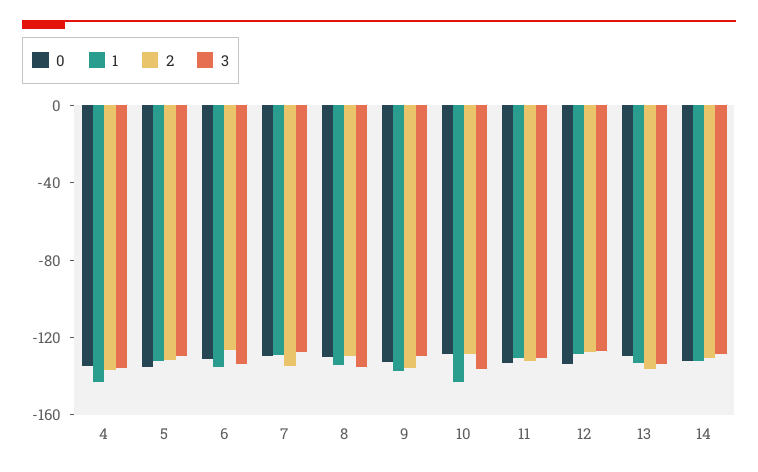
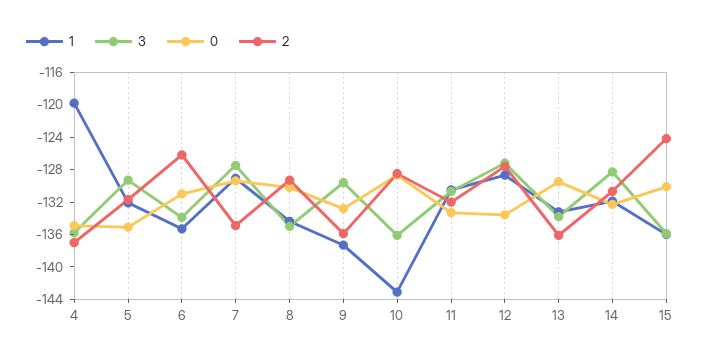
  {
    "0": {
      "4": -135,
      "5": -135,
      "6": -131,
      "7": -129,
      "8": -130,
      "9": -133,
      "10": -129,
      "11": -133,
      "12": -134,
      "13": -130,
-     "14": -132
+     "14": -132,
+     "15": -130
    },
    "1": {
-     "4": -140,
+     "4": -120,
      "5": -132,
      "6": -135,
      "7": -129,
      "8": -134,
      "9": -137,
      "10": -143,
      "11": -131,
      "12": -129,
      "13": -133,
-     "14": -132
+     "14": -132,
+     "15": -136
    },
    "2": {
      "4": -137,
      "5": -132,
      "6": -126,
      "7": -135,
      "8": -129,
      "9": -136,
      "10": -129,
      "11": -132,
      "12": -128,
      "13": -136,
-     "14": -131
+     "14": -131,
+     "15": -124
    },
    "3": {
      "4": -136,
      "5": -129,
      "6": -134,
      "7": -128,
      "8": -135,
      "9": -130,
      "10": -136,
      "11": -131,
      "12": -127,
      "13": -134,
-     "14": -128
+     "14": -128,
+     "15": -136
    }
  }

